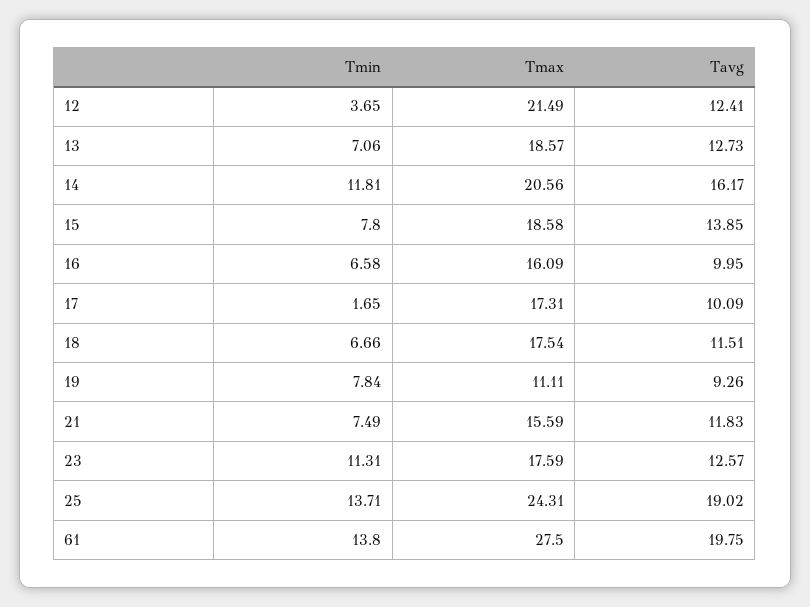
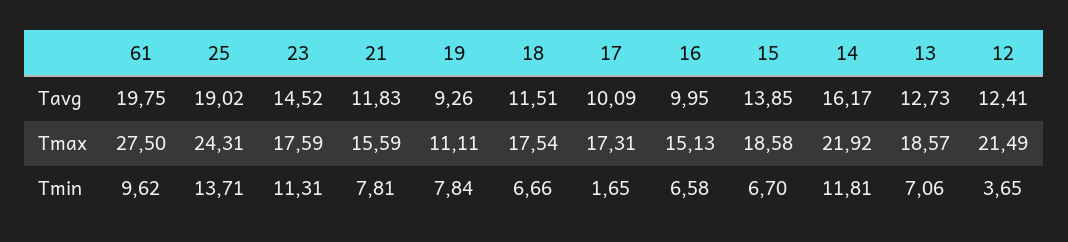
  {
    "Tmin": {
      "12": 3.65,
      "13": 7.06,
      "14": 11.81,
-     "15": 7.8,
+     "15": 6.7,
      "16": 6.58,
      "17": 1.65,
      "18": 6.66,
      "19": 7.84,
-     "21": 7.49,
+     "21": 7.81,
      "23": 11.31,
      "25": 13.71,
-     "61": 13.8
+     "61": 9.62
    },
    "Tmax": {
      "12": 21.49,
      "13": 18.57,
-     "14": 20.56,
+     "14": 21.92,
      "15": 18.58,
-     "16": 16.09,
+     "16": 15.13,
      "17": 17.31,
      "18": 17.54,
      "19": 11.11,
      "21": 15.59,
      "23": 17.59,
      "25": 24.31,
      "61": 27.5
    },
    "Tavg": {
      "12": 12.41,
      "13": 12.73,
      "14": 16.17,
      "15": 13.85,
      "16": 9.95,
      "17": 10.09,
      "18": 11.51,
      "19": 9.26,
      "21": 11.83,
-     "23": 12.57,
+     "23": 14.52,
      "25": 19.02,
      "61": 19.75
    }
  }

